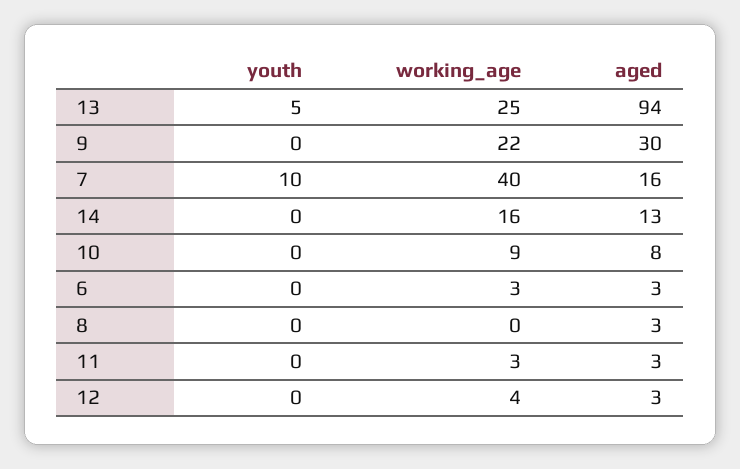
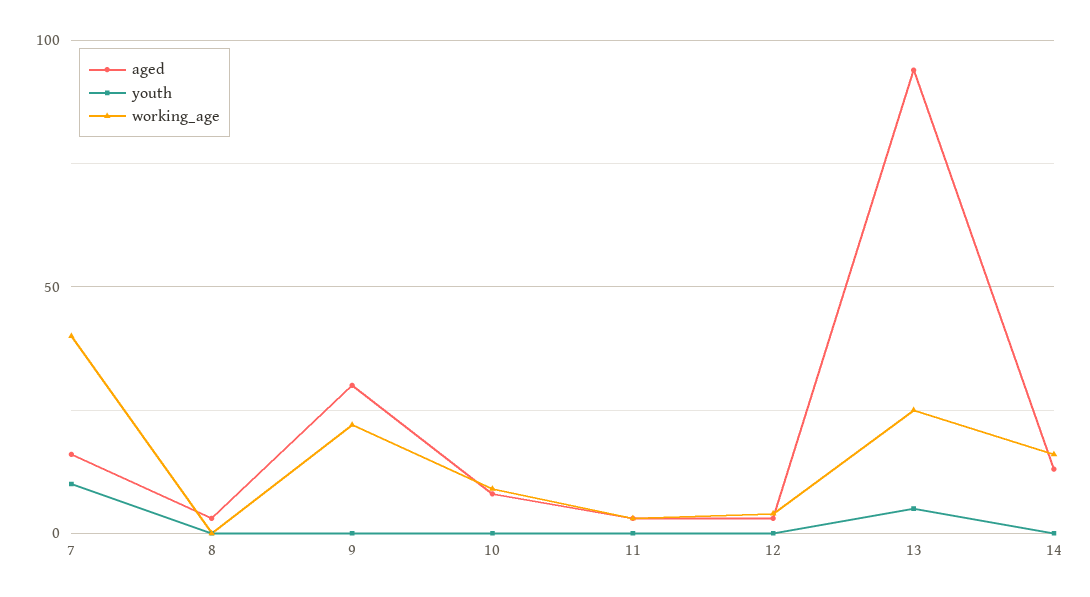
  {
    "youth": {
      "13": 5,
      "9": 0,
      "7": 10,
      "14": 0,
      "10": 0,
-     "6": 0,
      "8": 0,
      "11": 0,
      "12": 0
    },
    "working_age": {
      "13": 25,
      "9": 22,
      "7": 40,
      "14": 16,
      "10": 9,
-     "6": 3,
      "8": 0,
      "11": 3,
      "12": 4
    },
    "aged": {
      "13": 94,
      "9": 30,
      "7": 16,
      "14": 13,
      "10": 8,
-     "6": 3,
      "8": 3,
      "11": 3,
      "12": 3
    }
  }

